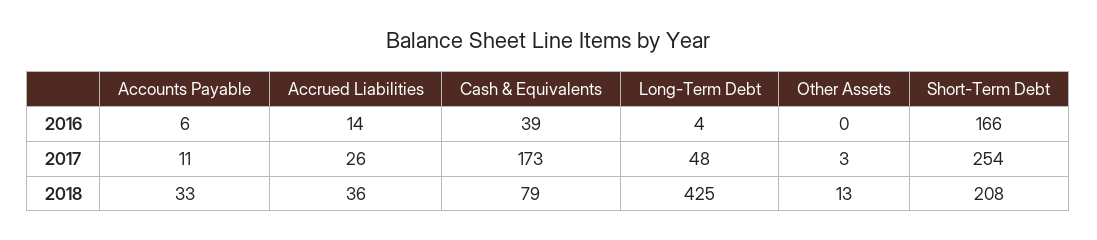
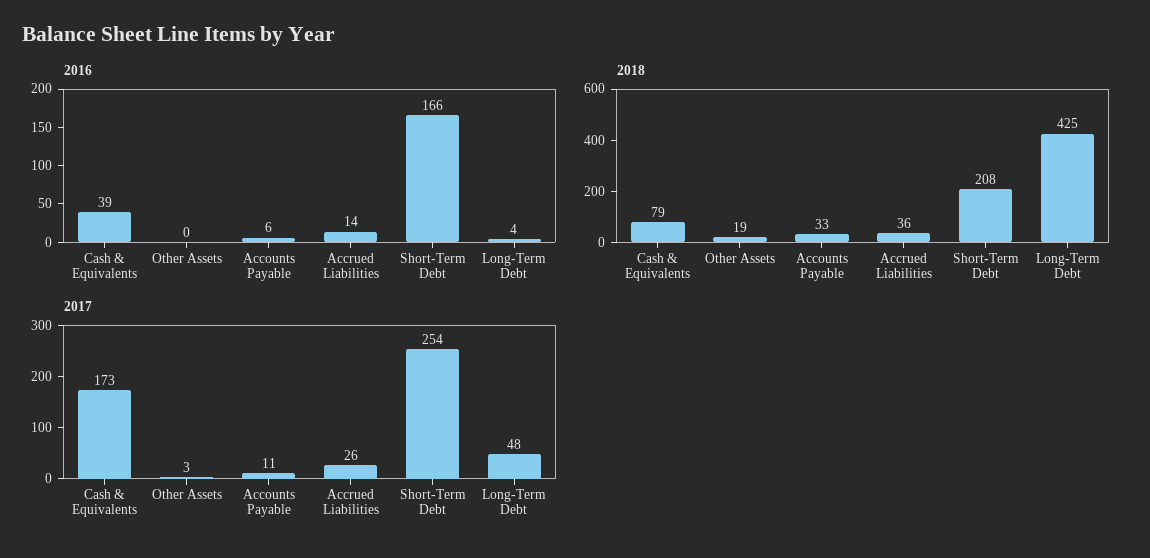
  {
    "2016": {
      "Accounts Payable": 6,
      "Accrued Liabilities": 14,
      "Cash & Equivalents": 39,
      "Long-Term Debt": 4,
      "Other Assets": 0,
      "Short-Term Debt": 166
    },
    "2017": {
      "Accounts Payable": 11,
      "Accrued Liabilities": 26,
      "Cash & Equivalents": 173,
      "Long-Term Debt": 48,
      "Other Assets": 3,
      "Short-Term Debt": 254
    },
    "2018": {
      "Accounts Payable": 33,
      "Accrued Liabilities": 36,
      "Cash & Equivalents": 79,
      "Long-Term Debt": 425,
-     "Other Assets": 13,
+     "Other Assets": 19,
      "Short-Term Debt": 208
    }
  }

